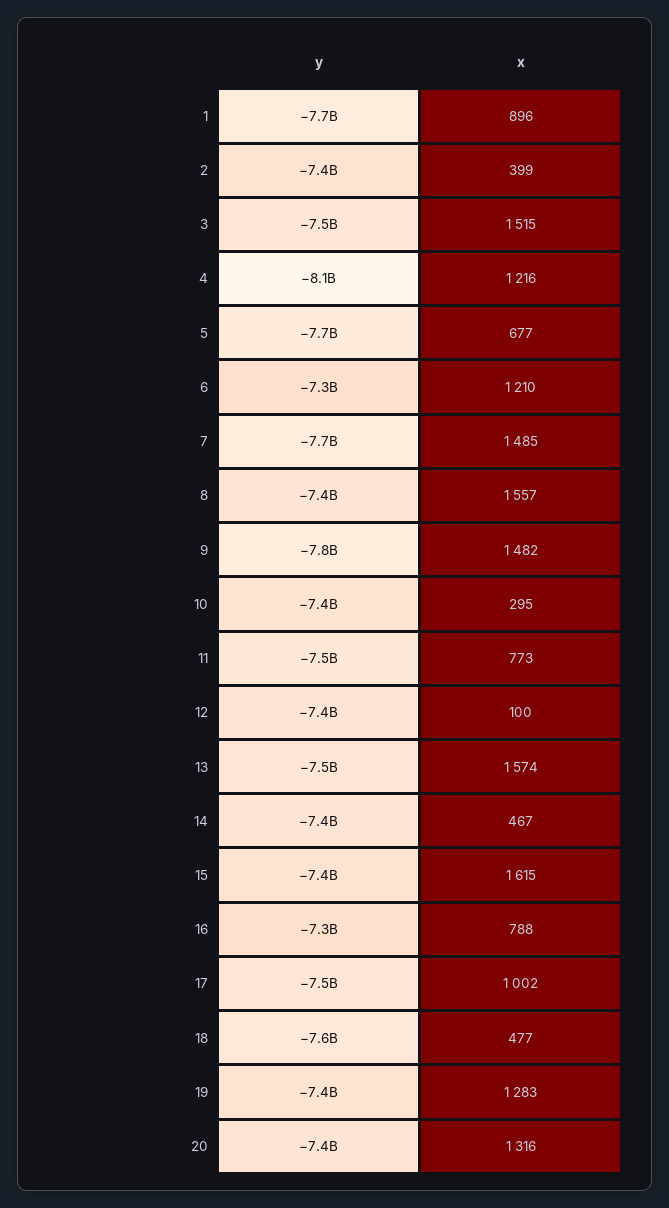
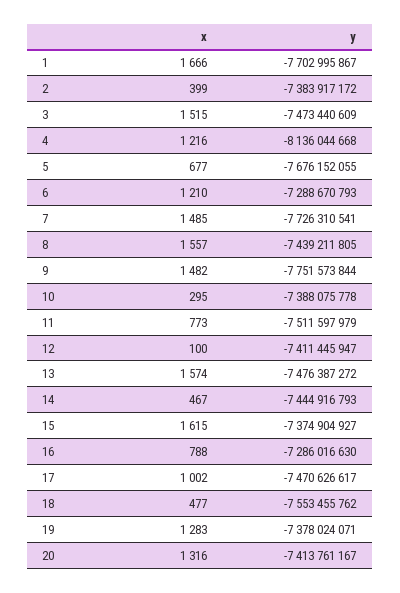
  {
    "y": {
      "1": -7702995867,
      "2": -7383917172,
      "3": -7473440609,
      "4": -8136044668,
      "5": -7676152055,
      "6": -7288670793,
      "7": -7726310541,
      "8": -7439211805,
      "9": -7751573844,
      "10": -7388075778,
      "11": -7511597979,
      "12": -7411445947,
      "13": -7476387272,
      "14": -7444916793,
      "15": -7374904927,
      "16": -7286016630,
      "17": -7470626617,
      "18": -7553455762,
      "19": -7378024071,
      "20": -7413761167
    },
    "x": {
-     "1": 896,
+     "1": 1666,
      "2": 399,
      "3": 1515,
      "4": 1216,
      "5": 677,
      "6": 1210,
      "7": 1485,
      "8": 1557,
      "9": 1482,
      "10": 295,
      "11": 773,
      "12": 100,
      "13": 1574,
      "14": 467,
      "15": 1615,
      "16": 788,
      "17": 1002,
      "18": 477,
      "19": 1283,
      "20": 1316
    }
  }

